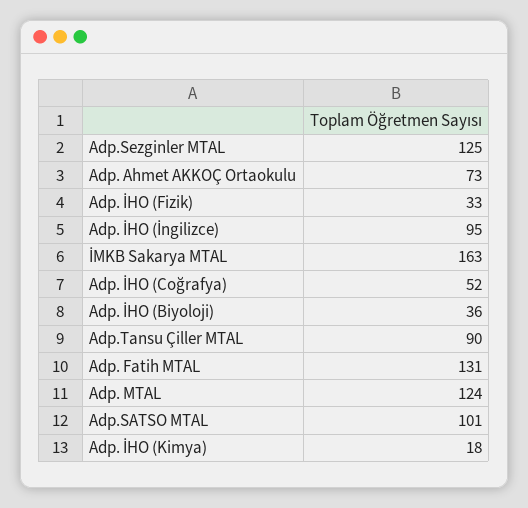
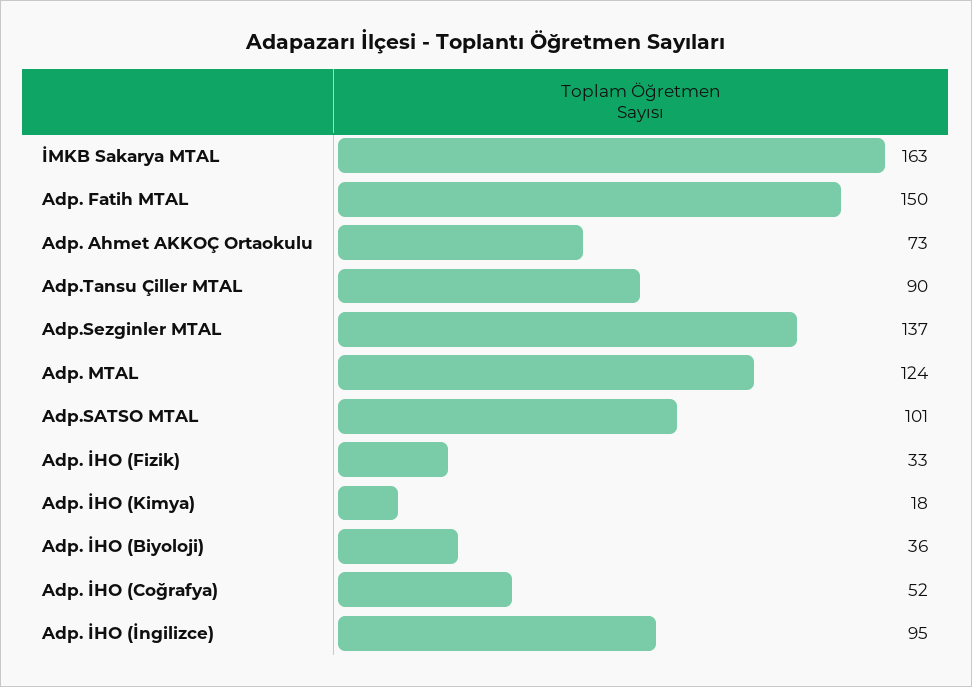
  {
-   "Adp.Sezginler MTAL": 125,
+   "Adp.Sezginler MTAL": 137,
    "Adp. Ahmet AKKOÇ Ortaokulu": 73,
    "Adp. İHO (Fizik)": 33,
    "Adp. İHO (İngilizce)": 95,
    "İMKB Sakarya MTAL": 163,
    "Adp. İHO (Coğrafya)": 52,
    "Adp. İHO (Biyoloji)": 36,
    "Adp.Tansu Çiller MTAL": 90,
-   "Adp. Fatih MTAL": 131,
+   "Adp. Fatih MTAL": 150,
    "Adp. MTAL": 124,
    "Adp.SATSO MTAL": 101,
    "Adp. İHO (Kimya)": 18
  }

